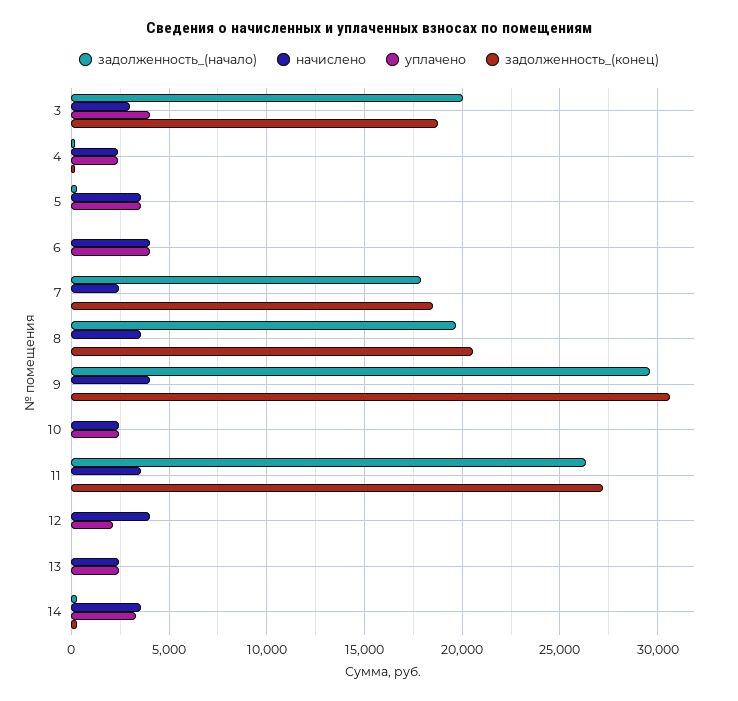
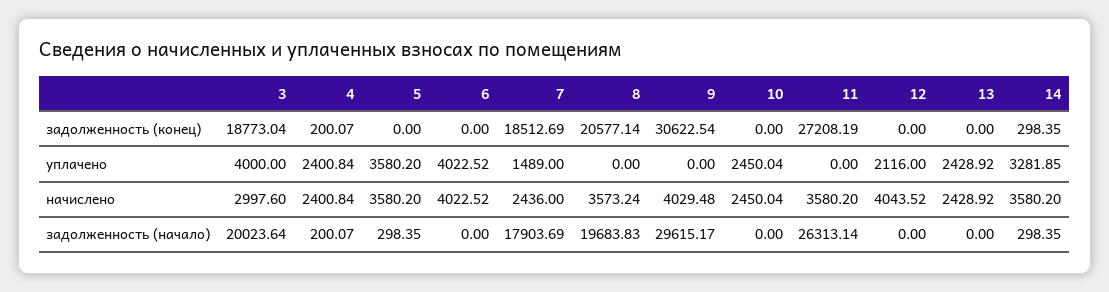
  {
    "задолженность_(начало)": {
      "3": 20023.64,
      "4": 200.07,
      "5": 298.35,
      "6": 0,
      "7": 17903.69,
      "8": 19683.83,
      "9": 29615.17,
      "10": 0,
      "11": 26313.14,
      "12": 0,
      "13": 0,
      "14": 298.35
    },
    "начислено": {
      "3": 2997.6,
      "4": 2400.84,
      "5": 3580.2,
      "6": 4022.52,
      "7": 2436,
      "8": 3573.24,
      "9": 4029.48,
      "10": 2450.04,
      "11": 3580.2,
      "12": 4043.52,
      "13": 2428.92,
      "14": 3580.2
    },
    "уплачено": {
      "3": 4000,
      "4": 2400.84,
      "5": 3580.2,
      "6": 4022.52,
-     "7": 0,
+     "7": 1489,
      "8": 0,
      "9": 0,
      "10": 2450.04,
      "11": 0,
      "12": 2116,
      "13": 2428.92,
      "14": 3281.85
    },
    "задолженность_(конец)": {
      "3": 18773.04,
      "4": 200.07,
      "5": 0,
      "6": 0,
      "7": 18512.69,
      "8": 20577.14,
      "9": 30622.54,
      "10": 0,
      "11": 27208.19,
      "12": 0,
      "13": 0,
      "14": 298.35
    }
  }

